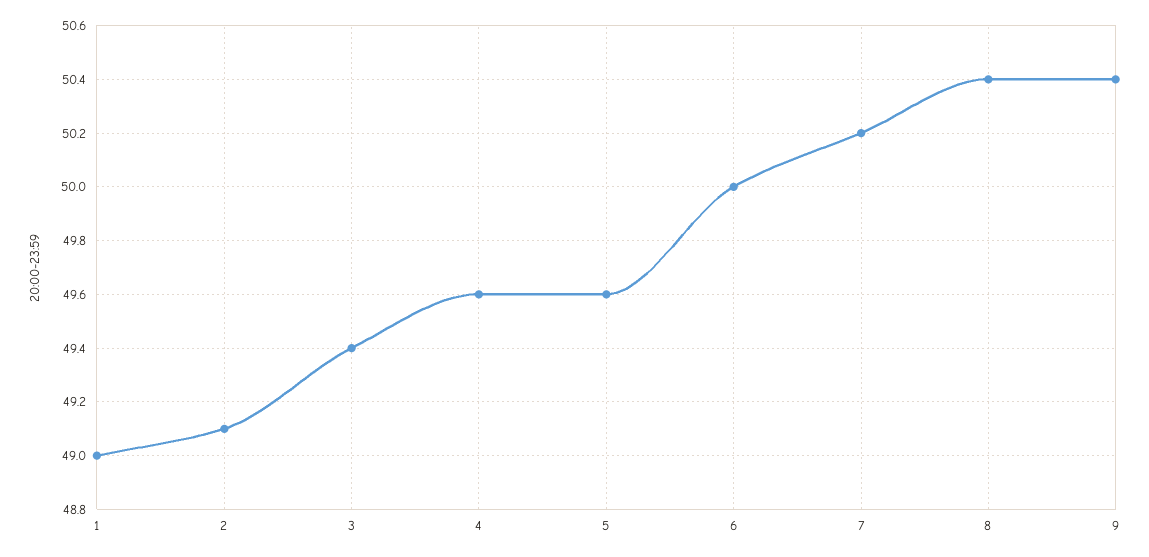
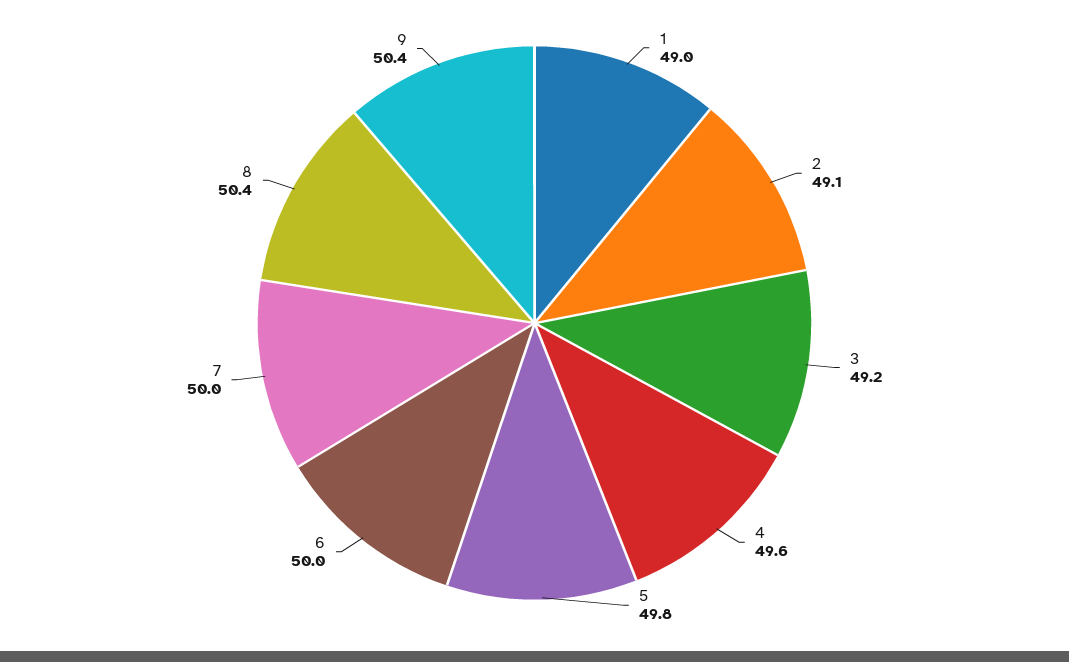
  {
    "1": 49,
    "2": 49.1,
-   "3": 49.4,
+   "3": 49.2,
    "4": 49.6,
-   "5": 49.6,
+   "5": 49.8,
    "6": 50,
-   "7": 50.2,
+   "7": 50,
    "8": 50.4,
    "9": 50.4
  }

